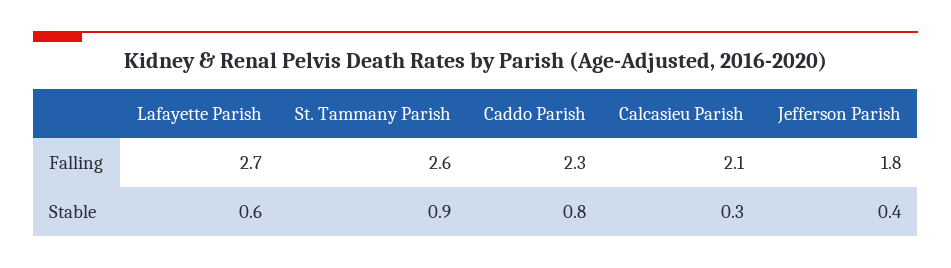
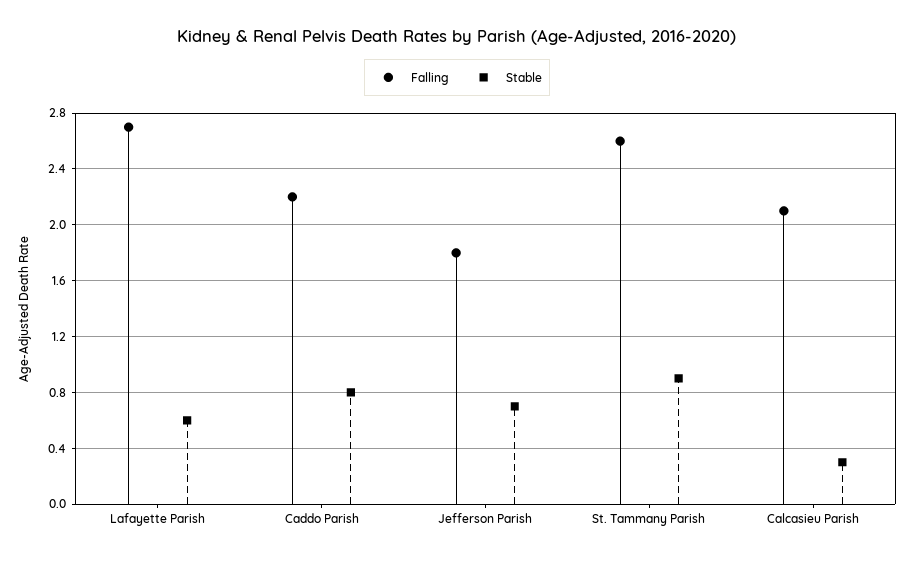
  {
    "Falling": {
      "Lafayette Parish": 2.7,
      "St. Tammany Parish": 2.6,
-     "Caddo Parish": 2.3,
+     "Caddo Parish": 2.2,
      "Calcasieu Parish": 2.1,
      "Jefferson Parish": 1.8
    },
    "Stable": {
      "Lafayette Parish": 0.6,
      "St. Tammany Parish": 0.9,
      "Caddo Parish": 0.8,
      "Calcasieu Parish": 0.3,
-     "Jefferson Parish": 0.4
+     "Jefferson Parish": 0.7
    }
  }

